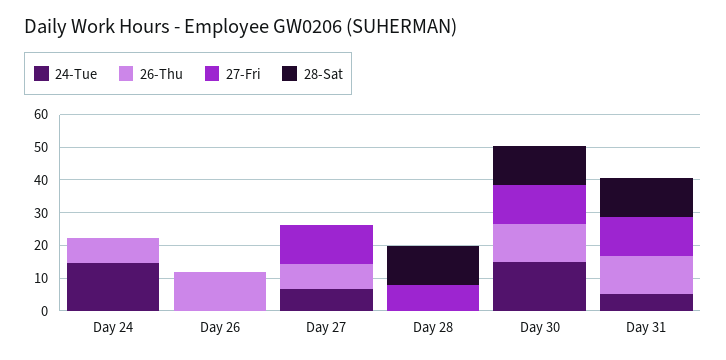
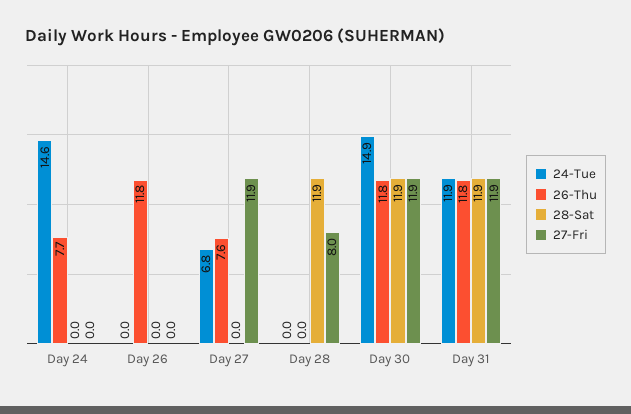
  {
    "24-Tue": {
      "Day 24": 14.6,
      "Day 26": 0,
      "Day 27": 6.8,
      "Day 28": 0,
      "Day 30": 14.9,
-     "Day 31": 5
+     "Day 31": 11.9
    },
    "26-Thu": {
      "Day 24": 7.7,
      "Day 26": 11.8,
      "Day 27": 7.6,
      "Day 28": 0,
      "Day 30": 11.8,
      "Day 31": 11.8
    },
    "27-Fri": {
      "Day 24": 0,
      "Day 26": 0,
      "Day 27": 11.9,
      "Day 28": 8,
      "Day 30": 11.9,
      "Day 31": 11.9
    },
    "28-Sat": {
      "Day 24": 0,
      "Day 26": 0,
      "Day 27": 0,
      "Day 28": 11.9,
      "Day 30": 11.9,
      "Day 31": 11.9
    }
  }

